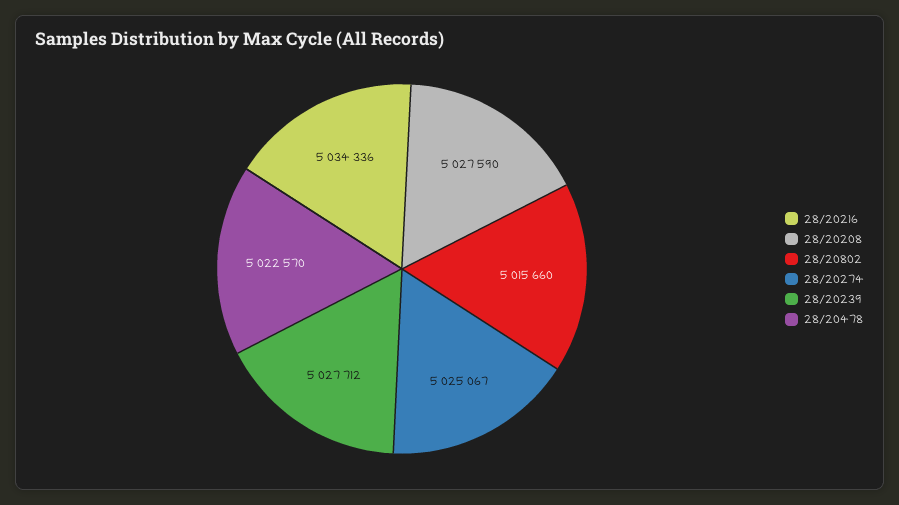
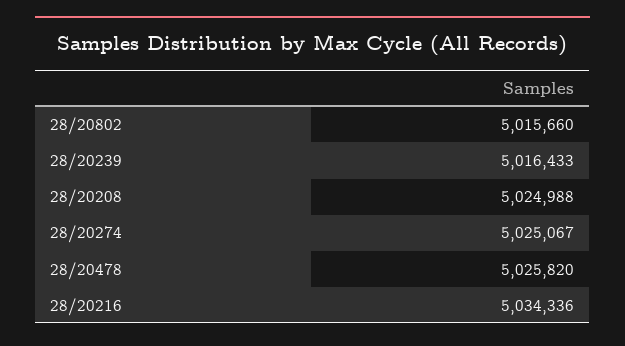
  {
    "28/20216": 5034336,
-   "28/20208": 5027590,
+   "28/20208": 5024988,
    "28/20802": 5015660,
    "28/20274": 5025067,
-   "28/20239": 5027712,
+   "28/20239": 5016433,
-   "28/20478": 5022570
+   "28/20478": 5025820
  }

